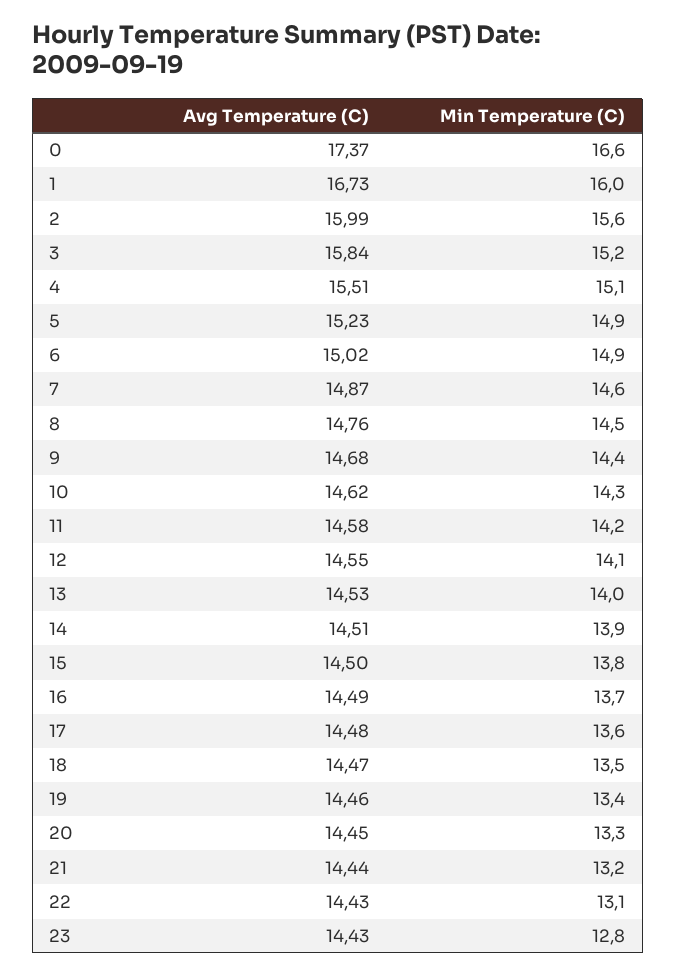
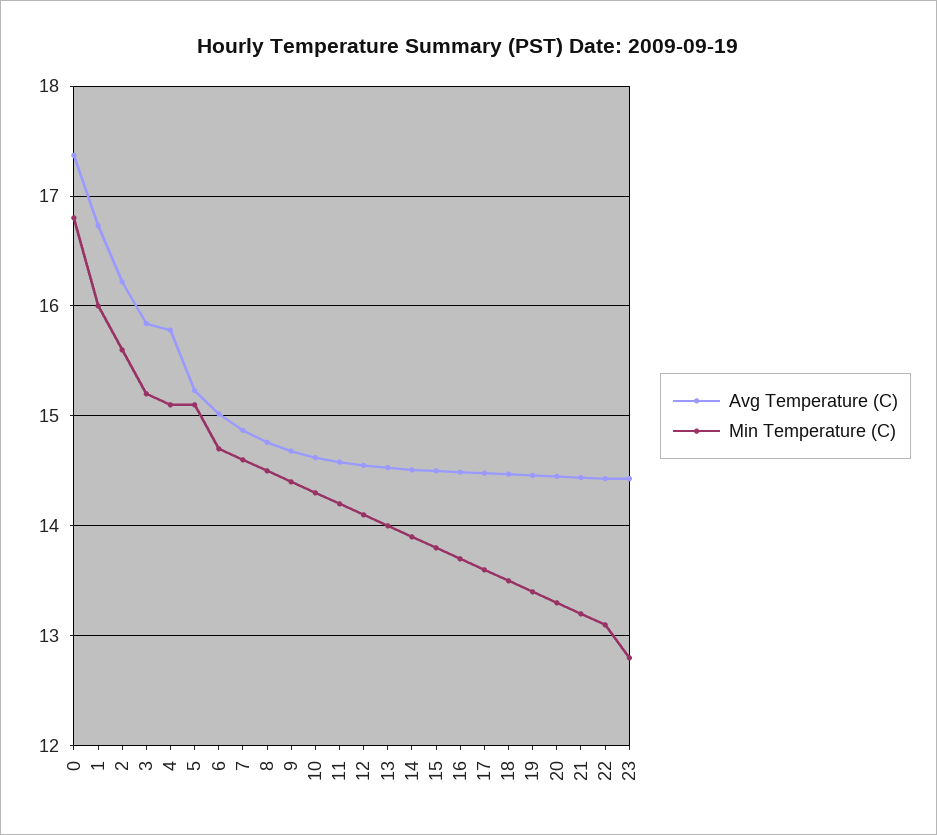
  {
    "Avg Temperature (C)": {
      "0": 17.37,
      "1": 16.73,
-     "2": 15.99,
+     "2": 16.2,
      "3": 15.84,
-     "4": 15.51,
+     "4": 15.8,
      "5": 15.23,
      "6": 15.02,
      "7": 14.87,
      "8": 14.76,
      "9": 14.68,
      "10": 14.62,
      "11": 14.58,
      "12": 14.55,
      "13": 14.53,
      "14": 14.51,
      "15": 14.5,
      "16": 14.49,
      "17": 14.48,
      "18": 14.47,
      "19": 14.46,
      "20": 14.45,
      "21": 14.44,
      "22": 14.43,
      "23": 14.43
    },
    "Min Temperature (C)": {
-     "0": 16.6,
+     "0": 16.8,
      "1": 16,
      "2": 15.6,
      "3": 15.2,
      "4": 15.1,
-     "5": 14.9,
+     "5": 15.1,
-     "6": 14.9,
+     "6": 14.7,
      "7": 14.6,
      "8": 14.5,
      "9": 14.4,
      "10": 14.3,
      "11": 14.2,
      "12": 14.1,
      "13": 14,
      "14": 13.9,
      "15": 13.8,
      "16": 13.7,
      "17": 13.6,
      "18": 13.5,
      "19": 13.4,
      "20": 13.3,
      "21": 13.2,
      "22": 13.1,
      "23": 12.8
    }
  }

